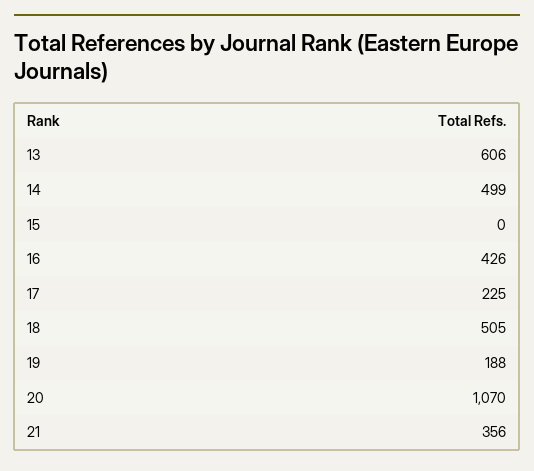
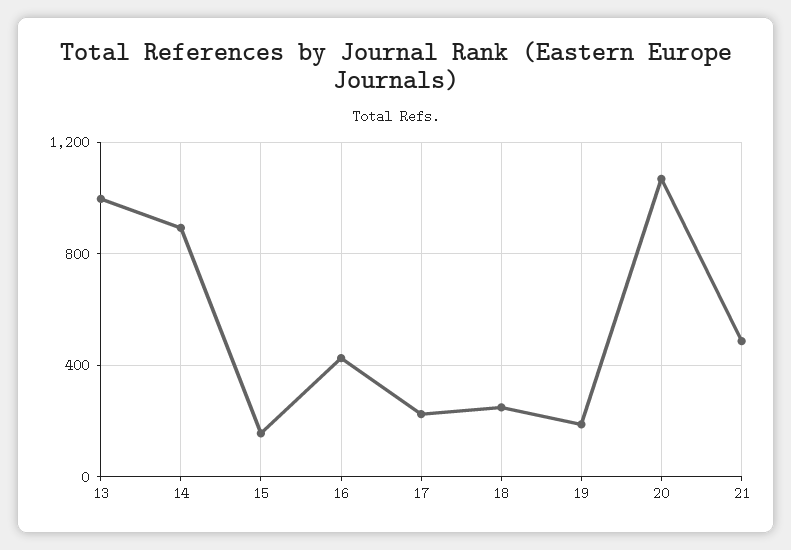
  {
-   "13": 606,
+   "13": 1000,
-   "14": 499,
+   "14": 900,
-   "15": 0,
+   "15": 150,
    "16": 426,
    "17": 225,
-   "18": 505,
+   "18": 250,
    "19": 188,
    "20": 1070,
-   "21": 356
+   "21": 500
  }

